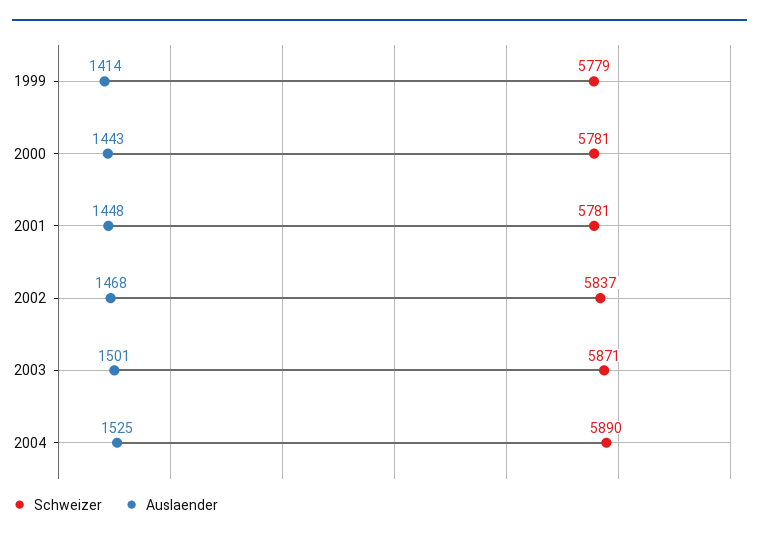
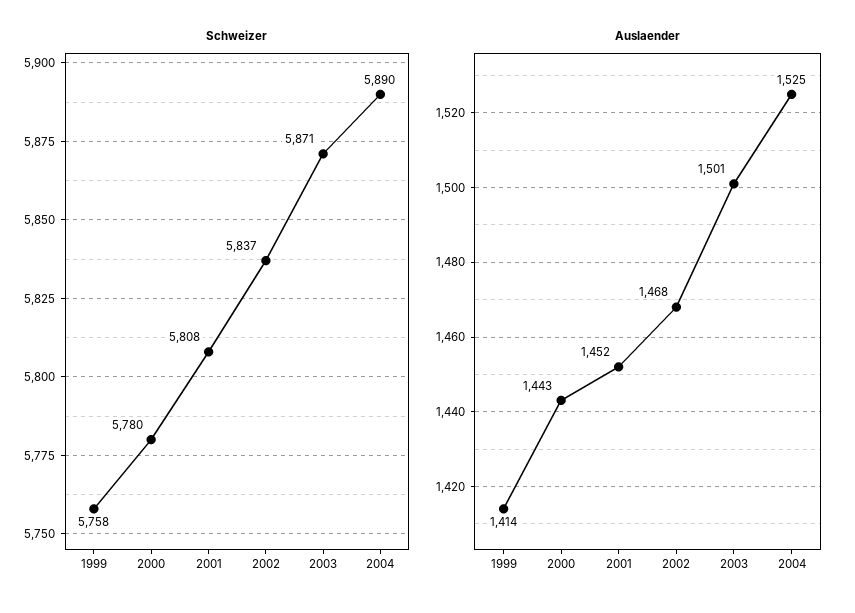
  {
    "Schweizer": {
-     "1999": 5779,
+     "1999": 5758,
-     "2000": 5781,
+     "2000": 5780,
-     "2001": 5781,
+     "2001": 5808,
      "2002": 5837,
      "2003": 5871,
      "2004": 5890
    },
    "Auslaender": {
      "1999": 1414,
      "2000": 1443,
-     "2001": 1448,
+     "2001": 1452,
      "2002": 1468,
      "2003": 1501,
      "2004": 1525
    }
  }

